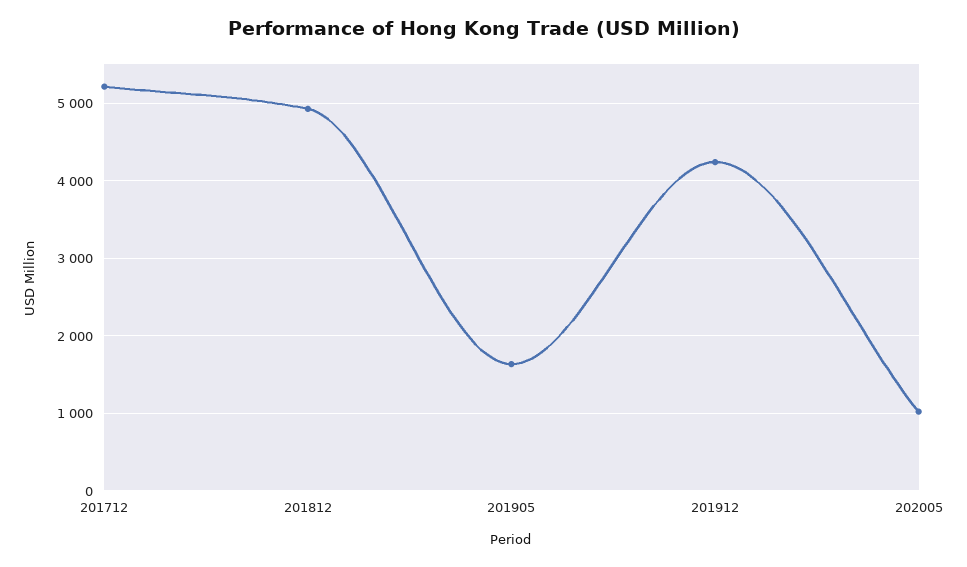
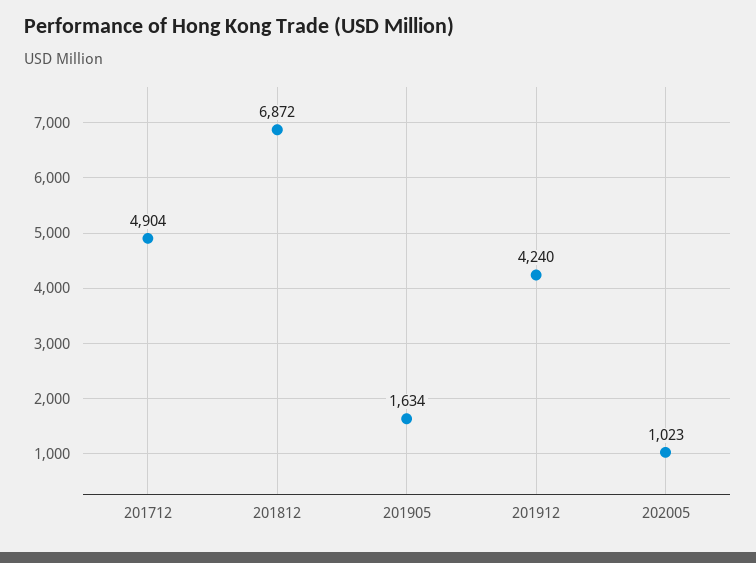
  {
-   "201712": 5200,
+   "201712": 4904,
-   "201812": 4900,
+   "201812": 6872,
    "201905": 1634,
    "201912": 4240,
    "202005": 1023
  }

